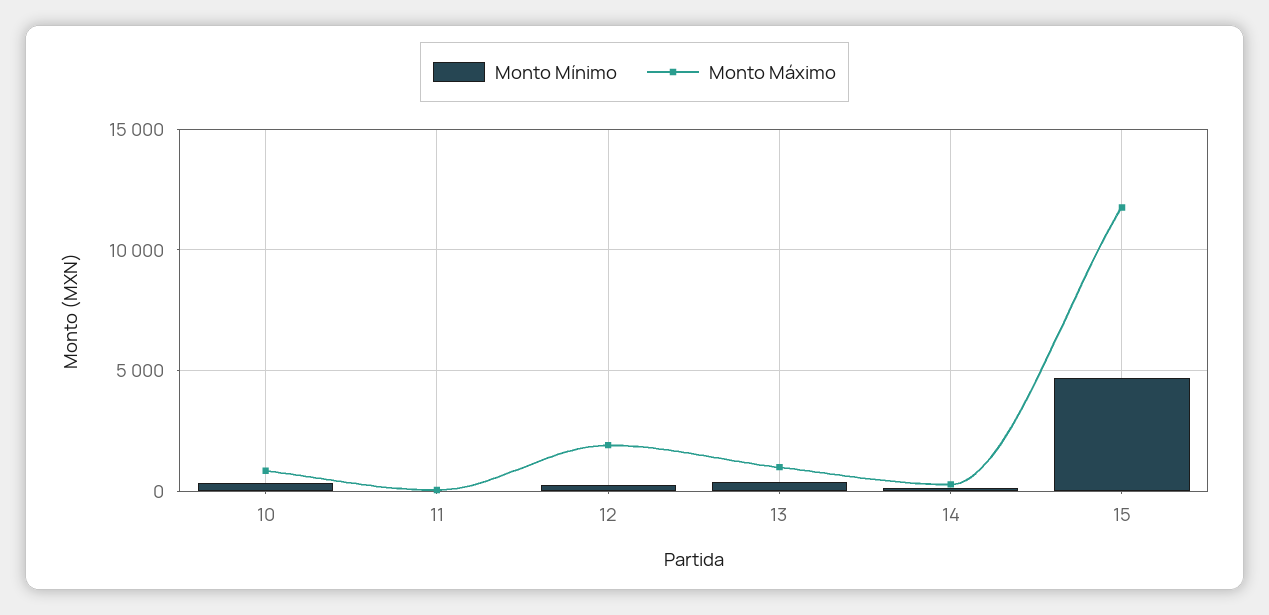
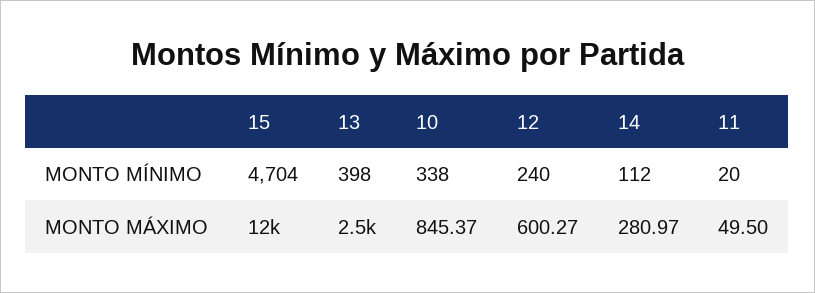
  {
    "Monto Mínimo": {
      "10": 338,
      "11": 20,
      "12": 240,
      "13": 398,
      "14": 112,
      "15": 4704
    },
    "Monto Máximo": {
      "10": 845.37,
      "11": 49.5,
-     "12": 2000,
+     "12": 600.27,
-     "13": 1000,
+     "13": 2500,
      "14": 280.97,
      "15": 12000
    }
  }

